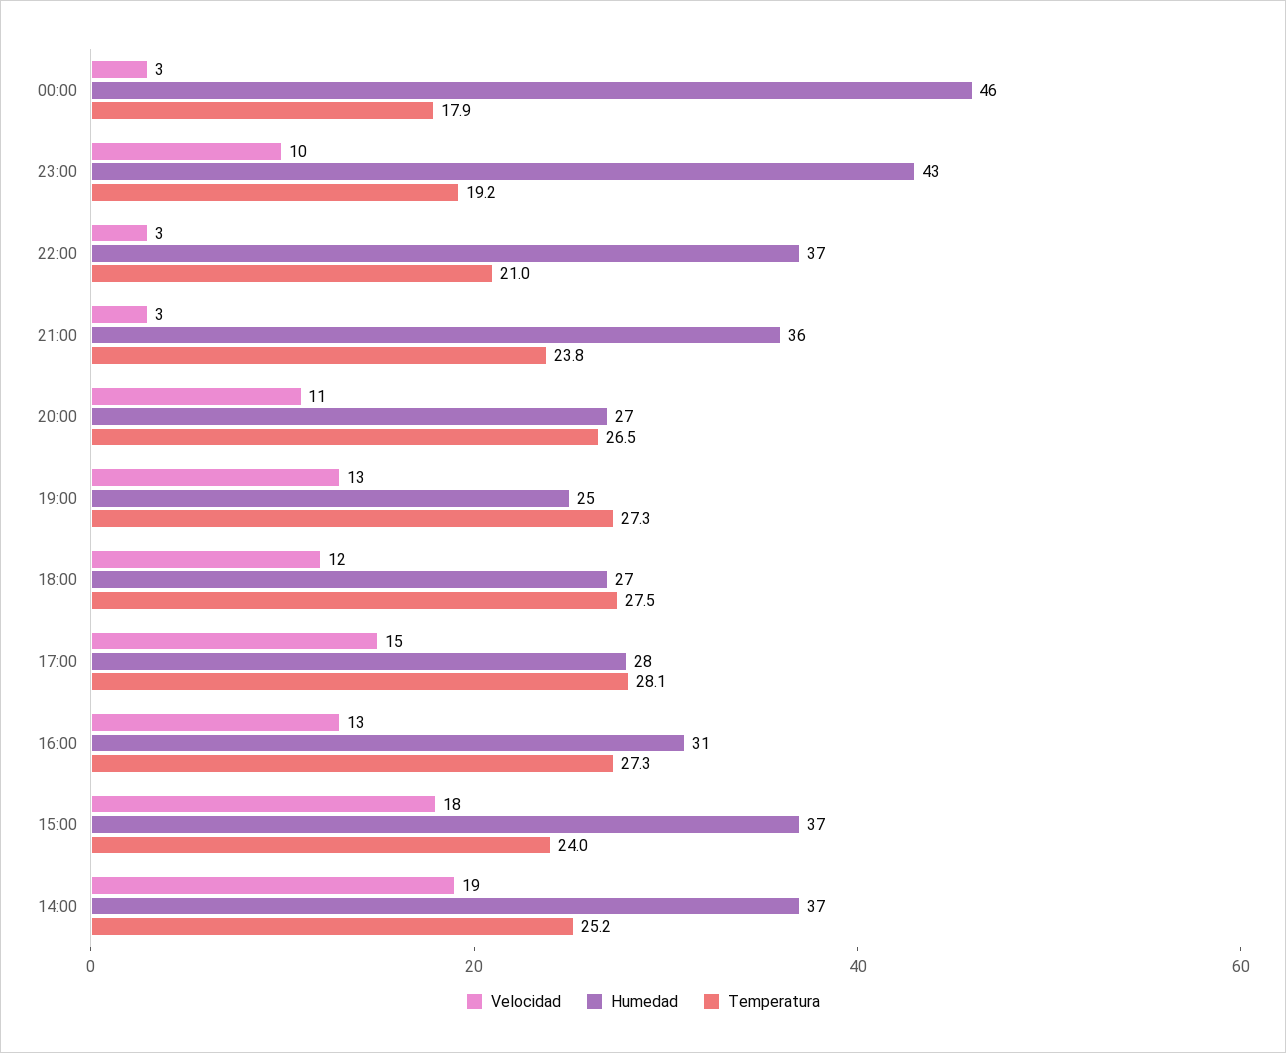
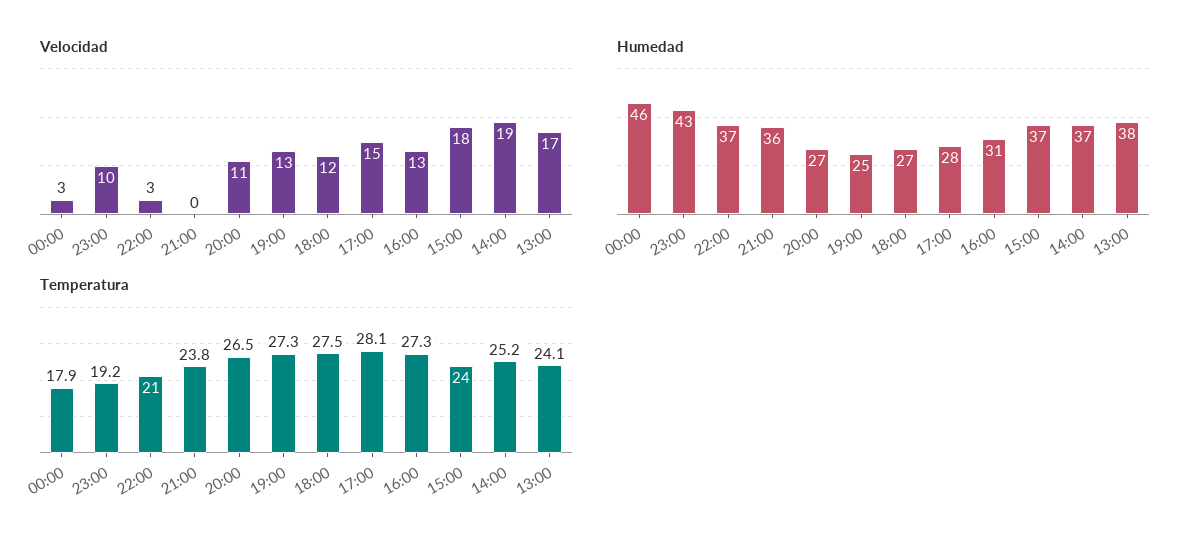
  {
    "Velocidad": {
      "00:00": 3,
      "23:00": 10,
      "22:00": 3,
-     "21:00": 3,
+     "21:00": 0,
      "20:00": 11,
      "19:00": 13,
      "18:00": 12,
      "17:00": 15,
      "16:00": 13,
      "15:00": 18,
-     "14:00": 19
+     "14:00": 19,
+     "13:00": 17
    },
    "Humedad": {
      "00:00": 46,
      "23:00": 43,
      "22:00": 37,
      "21:00": 36,
      "20:00": 27,
      "19:00": 25,
      "18:00": 27,
      "17:00": 28,
      "16:00": 31,
      "15:00": 37,
-     "14:00": 37
+     "14:00": 37,
+     "13:00": 38
    },
    "Temperatura": {
      "00:00": 17.9,
      "23:00": 19.2,
      "22:00": 21,
      "21:00": 23.8,
      "20:00": 26.5,
      "19:00": 27.3,
      "18:00": 27.5,
      "17:00": 28.1,
      "16:00": 27.3,
      "15:00": 24,
-     "14:00": 25.2
+     "14:00": 25.2,
+     "13:00": 24.1
    }
  }

